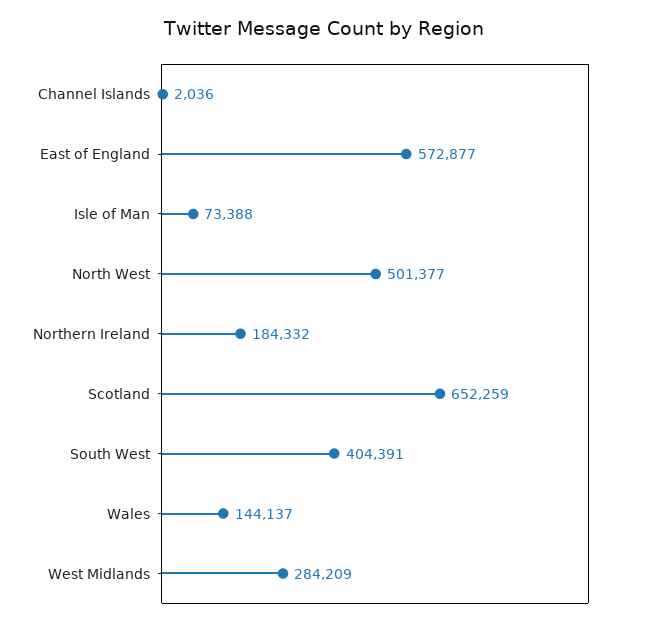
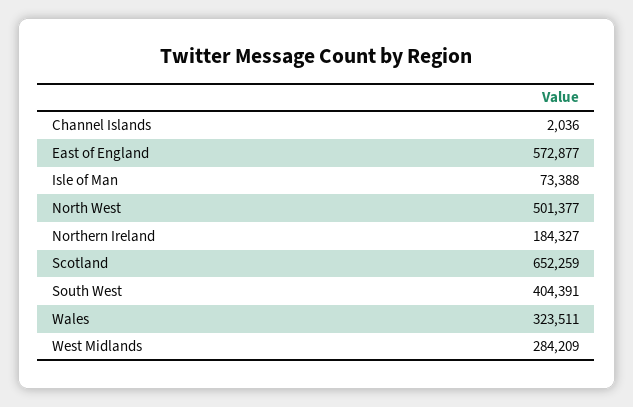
  {
    "Channel Islands": 2036,
    "East of England": 572877,
    "Isle of Man": 73388,
    "North West": 501377,
-   "Northern Ireland": 184332,
+   "Northern Ireland": 184327,
    "Scotland": 652259,
    "South West": 404391,
-   "Wales": 144137,
+   "Wales": 323511,
    "West Midlands": 284209
  }

